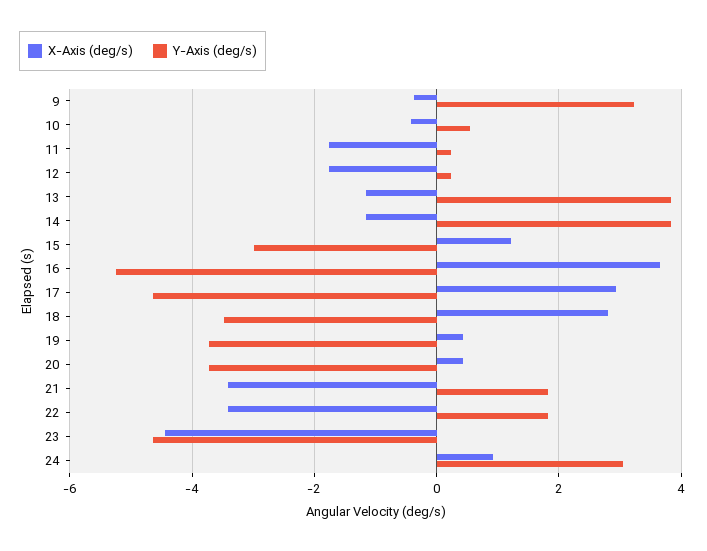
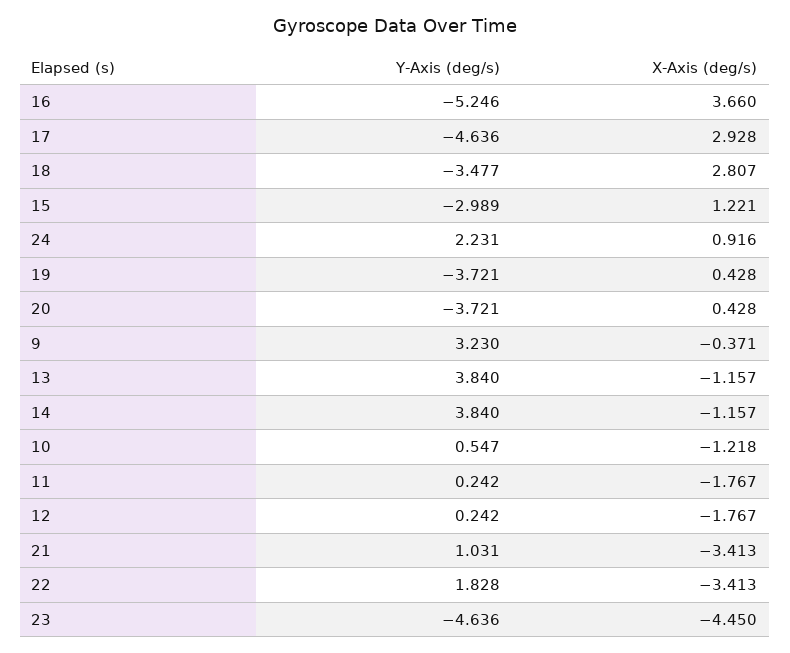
  {
    "X-Axis (deg/s)": {
      "9": -0.371,
-     "10": -0.4,
+     "10": -1.218,
      "11": -1.767,
      "12": -1.767,
      "13": -1.157,
      "14": -1.157,
      "15": 1.221,
      "16": 3.66,
      "17": 2.928,
      "18": 2.807,
      "19": 0.428,
      "20": 0.428,
      "21": -3.413,
      "22": -3.413,
      "23": -4.45,
      "24": 0.916
    },
    "Y-Axis (deg/s)": {
      "9": 3.23,
      "10": 0.547,
      "11": 0.242,
      "12": 0.242,
      "13": 3.84,
      "14": 3.84,
      "15": -2.989,
      "16": -5.246,
      "17": -4.636,
      "18": -3.477,
      "19": -3.721,
      "20": -3.721,
-     "21": 1.8,
+     "21": 1.031,
      "22": 1.828,
      "23": -4.636,
-     "24": 3
+     "24": 2.231
    }
  }

